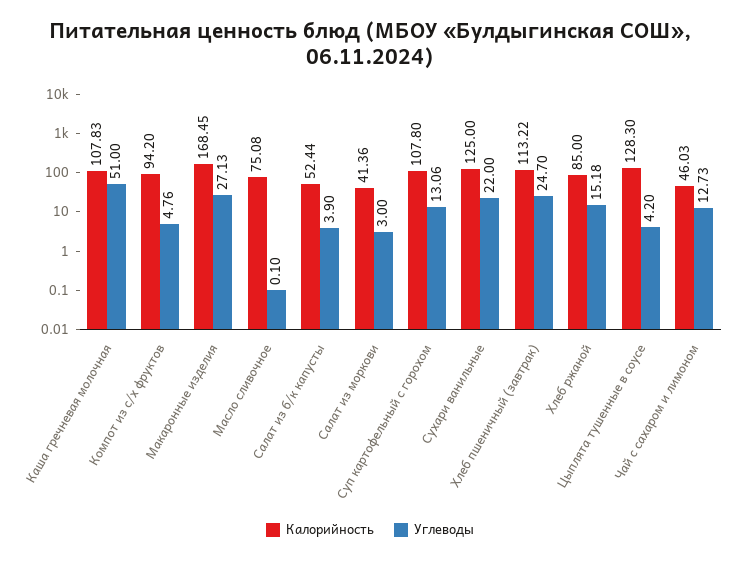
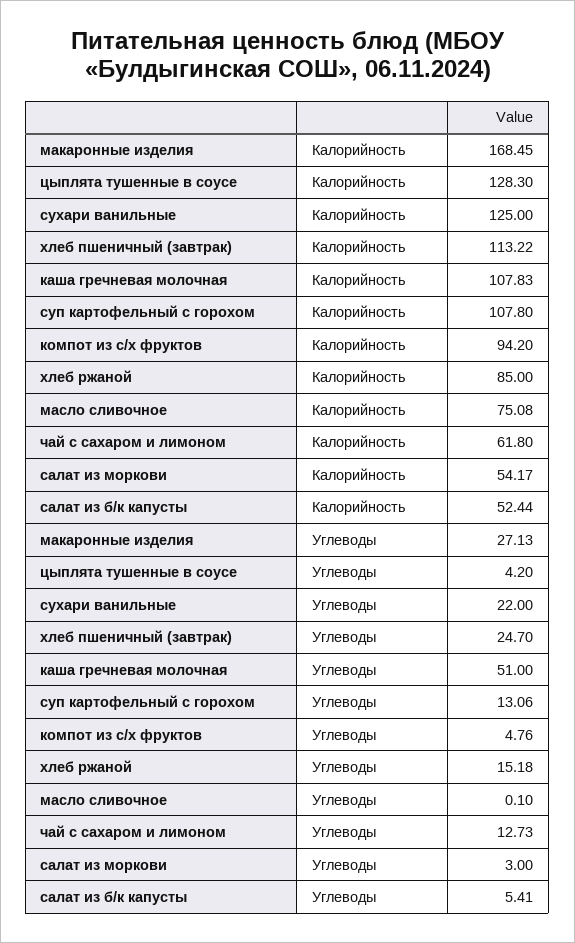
  {
    "Калорийность": {
      "Каша гречневая молочная": 107.83,
      "Компот из с/х фруктов": 94.2,
      "Макаронные изделия": 168.45,
      "Масло сливочное": 75.08,
      "Салат из б/к капусты": 52.44,
-     "Салат из моркови": 41.36,
+     "Салат из моркови": 54.17,
      "Суп картофельный с горохом": 107.8,
      "Сухари ванильные": 125,
      "Хлеб пшеничный (завтрак)": 113.22,
      "Хлеб ржаной": 85,
      "Цыплята тушенные в соусе": 128.3,
-     "Чай с сахаром и лимоном": 46.03
+     "Чай с сахаром и лимоном": 61.8
    },
    "Углеводы": {
      "Каша гречневая молочная": 51,
      "Компот из с/х фруктов": 4.76,
      "Макаронные изделия": 27.13,
      "Масло сливочное": 0.1,
-     "Салат из б/к капусты": 3.9,
+     "Салат из б/к капусты": 5.41,
      "Салат из моркови": 3,
      "Суп картофельный с горохом": 13.06,
      "Сухари ванильные": 22,
      "Хлеб пшеничный (завтрак)": 24.7,
      "Хлеб ржаной": 15.18,
      "Цыплята тушенные в соусе": 4.2,
      "Чай с сахаром и лимоном": 12.73
    }
  }

